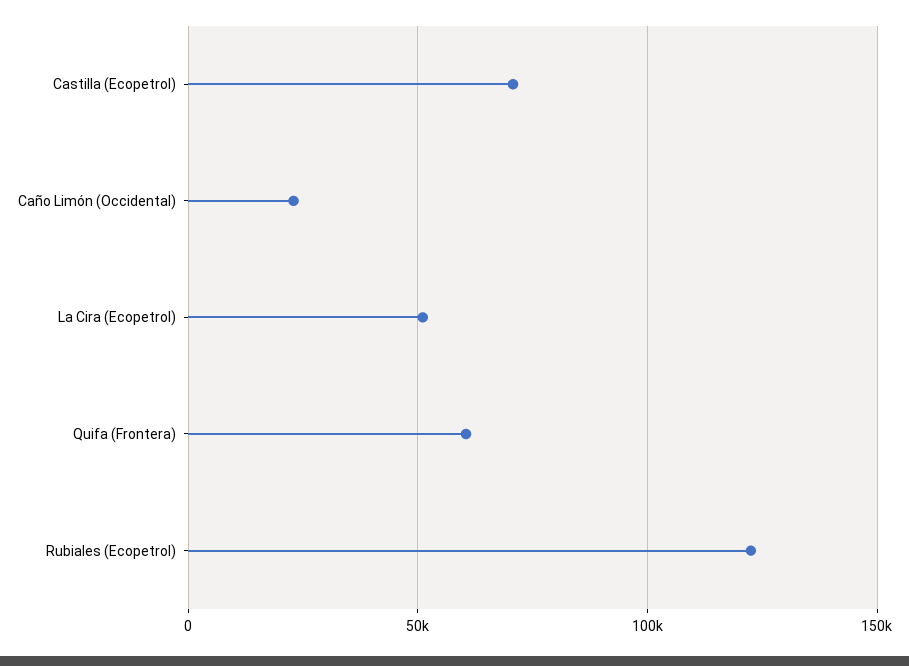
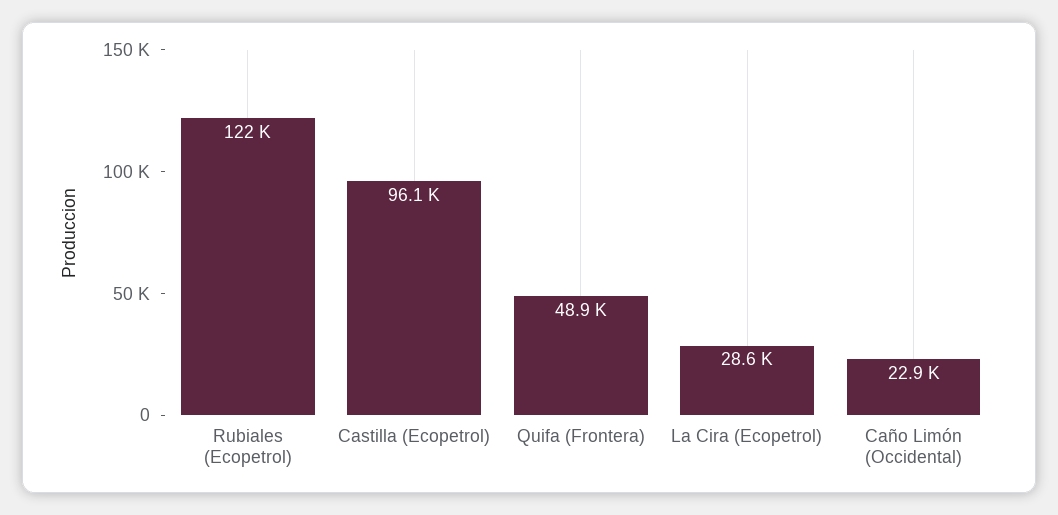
  {
-   "Castilla (Ecopetrol)": 70000,
+   "Castilla (Ecopetrol)": 96100,
    "Caño Limón (Occidental)": 22900,
-   "La Cira (Ecopetrol)": 50000,
+   "La Cira (Ecopetrol)": 28600,
-   "Quifa (Frontera)": 60000,
+   "Quifa (Frontera)": 48900,
    "Rubiales (Ecopetrol)": 122000
  }

